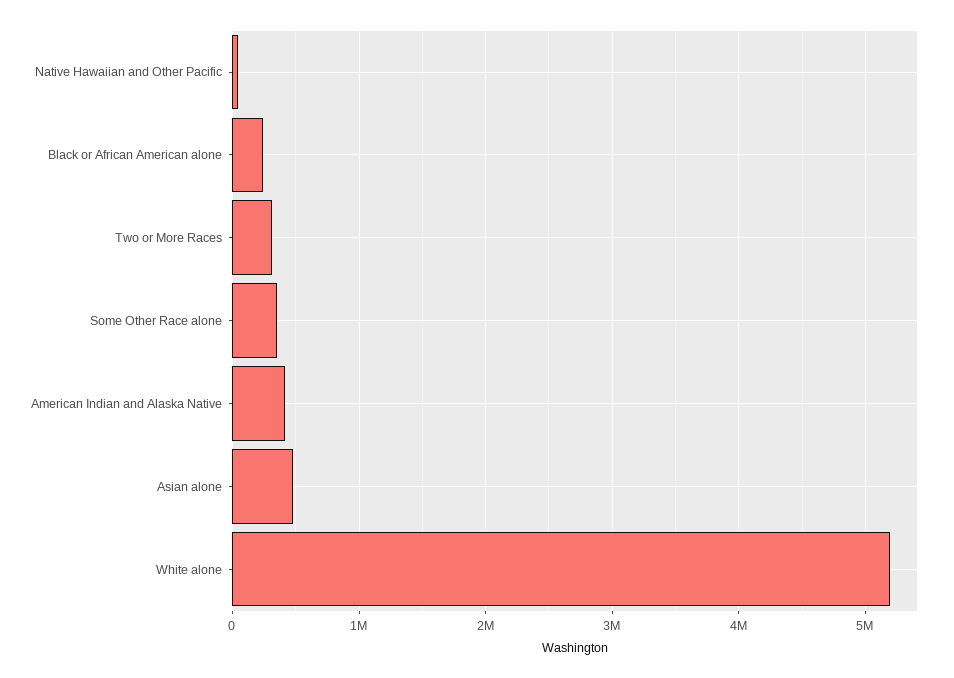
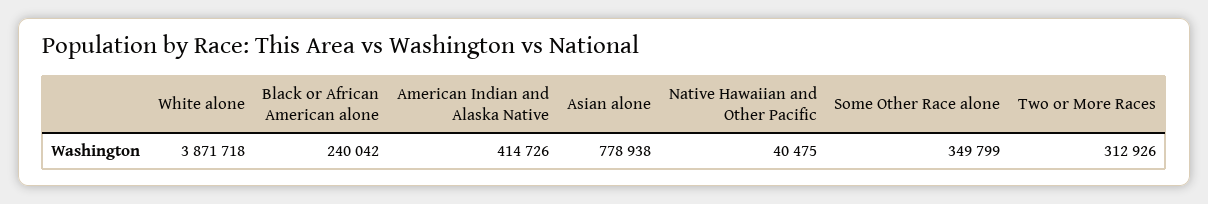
  {
    "Native Hawaiian and Other Pacific": 40475,
    "Black or African American alone": 240042,
    "Two or More Races": 312926,
    "Some Other Race alone": 349799,
    "American Indian and Alaska Native": 414726,
-   "Asian alone": 500000,
+   "Asian alone": 778938,
-   "White alone": 5200000
+   "White alone": 3871718
  }

